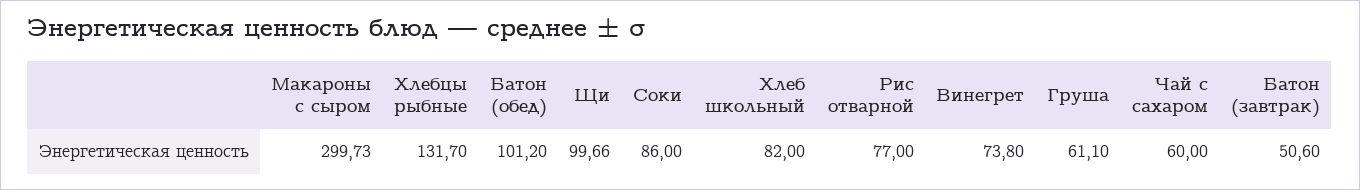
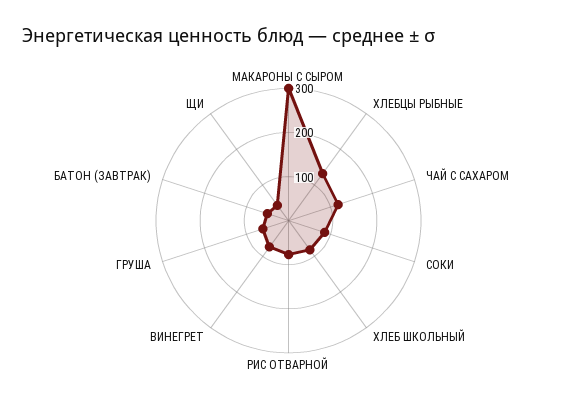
  {
    "Макароны с сыром": 299.73,
    "Хлебцы рыбные": 131.7,
-   "Батон (обед)": 101.2,
-   "Щи": 99.66,
+   "Щи": 40,
    "Соки": 86,
    "Хлеб школьный": 82,
    "Рис отварной": 77,
    "Винегрет": 73.8,
    "Груша": 61.1,
-   "Чай с сахаром": 60,
+   "Чай с сахаром": 120,
    "Батон (завтрак)": 50.6
  }

